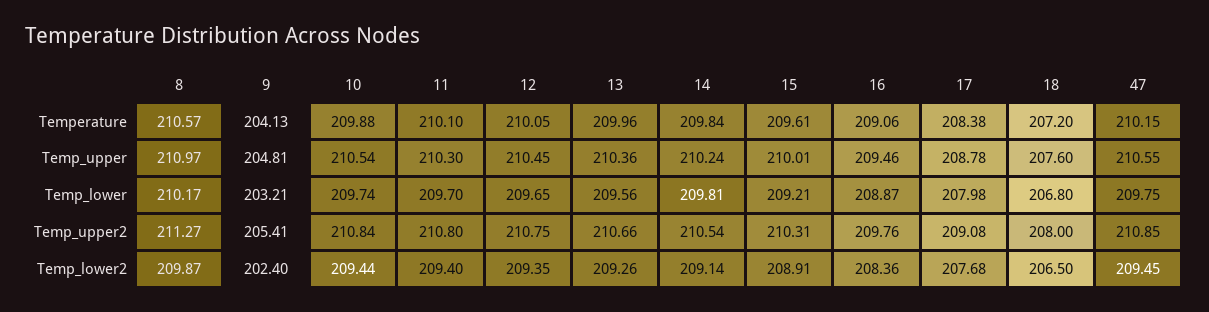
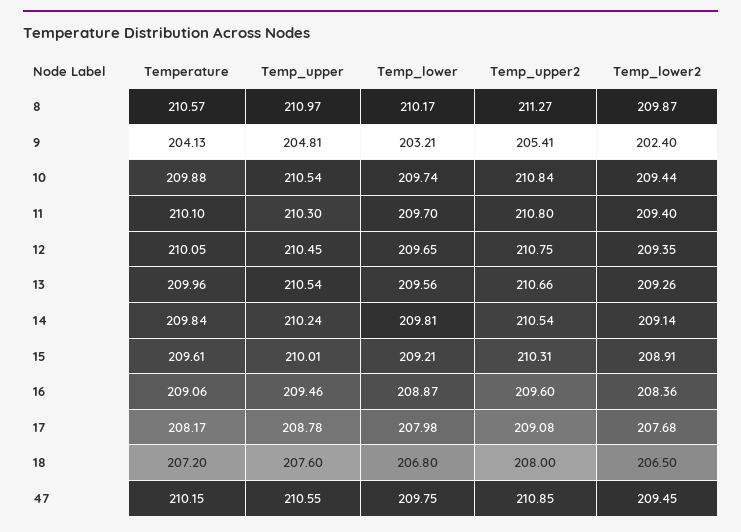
  {
    "8": {
      "Temperature": 210.57,
      "Temp_upper": 210.97,
      "Temp_lower": 210.17,
      "Temp_upper2": 211.27,
      "Temp_lower2": 209.87
    },
    "9": {
      "Temperature": 204.13,
      "Temp_upper": 204.81,
      "Temp_lower": 203.21,
      "Temp_upper2": 205.41,
      "Temp_lower2": 202.4
    },
    "10": {
      "Temperature": 209.88,
      "Temp_upper": 210.54,
      "Temp_lower": 209.74,
      "Temp_upper2": 210.84,
      "Temp_lower2": 209.44
    },
    "11": {
      "Temperature": 210.1,
      "Temp_upper": 210.3,
      "Temp_lower": 209.7,
      "Temp_upper2": 210.8,
      "Temp_lower2": 209.4
    },
    "12": {
      "Temperature": 210.05,
      "Temp_upper": 210.45,
      "Temp_lower": 209.65,
      "Temp_upper2": 210.75,
      "Temp_lower2": 209.35
    },
    "13": {
      "Temperature": 209.96,
-     "Temp_upper": 210.36,
+     "Temp_upper": 210.54,
      "Temp_lower": 209.56,
      "Temp_upper2": 210.66,
      "Temp_lower2": 209.26
    },
    "14": {
      "Temperature": 209.84,
      "Temp_upper": 210.24,
      "Temp_lower": 209.81,
      "Temp_upper2": 210.54,
      "Temp_lower2": 209.14
    },
    "15": {
      "Temperature": 209.61,
      "Temp_upper": 210.01,
      "Temp_lower": 209.21,
      "Temp_upper2": 210.31,
      "Temp_lower2": 208.91
    },
    "16": {
      "Temperature": 209.06,
      "Temp_upper": 209.46,
      "Temp_lower": 208.87,
-     "Temp_upper2": 209.76,
+     "Temp_upper2": 209.6,
      "Temp_lower2": 208.36
    },
    "17": {
-     "Temperature": 208.38,
+     "Temperature": 208.17,
      "Temp_upper": 208.78,
      "Temp_lower": 207.98,
      "Temp_upper2": 209.08,
      "Temp_lower2": 207.68
    },
    "18": {
      "Temperature": 207.2,
      "Temp_upper": 207.6,
      "Temp_lower": 206.8,
      "Temp_upper2": 208,
      "Temp_lower2": 206.5
    },
    "47": {
      "Temperature": 210.15,
      "Temp_upper": 210.55,
      "Temp_lower": 209.75,
      "Temp_upper2": 210.85,
      "Temp_lower2": 209.45
    }
  }

